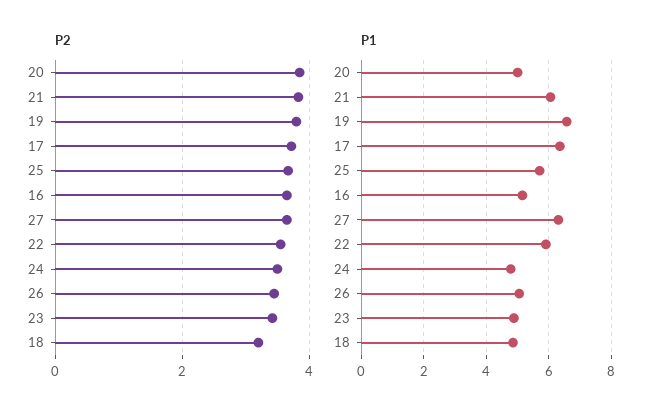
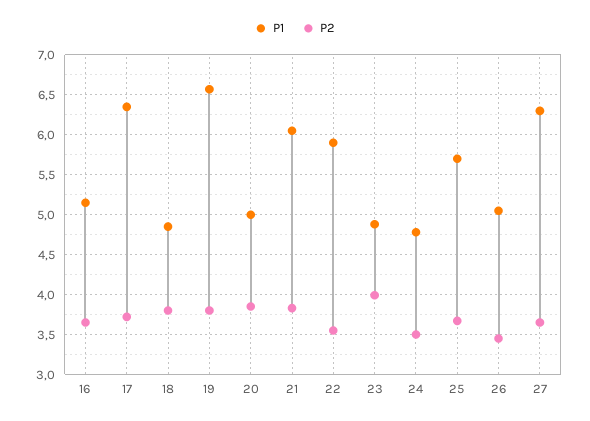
  {
    "P2": {
      "20": 3.9,
      "21": 3.8,
      "19": 3.8,
      "17": 3.7,
      "25": 3.7,
      "16": 3.7,
      "27": 3.7,
      "22": 3.6,
      "24": 3.5,
      "26": 3.5,
-     "23": 3.4,
+     "23": 4,
-     "18": 3.2
+     "18": 3.8
    },
    "P1": {
      "20": 5,
      "21": 6.1,
      "19": 6.6,
      "17": 6.4,
      "25": 5.7,
      "16": 5.2,
      "27": 6.3,
      "22": 5.9,
      "24": 4.8,
      "26": 5.1,
      "23": 4.9,
      "18": 4.9
    }
  }

